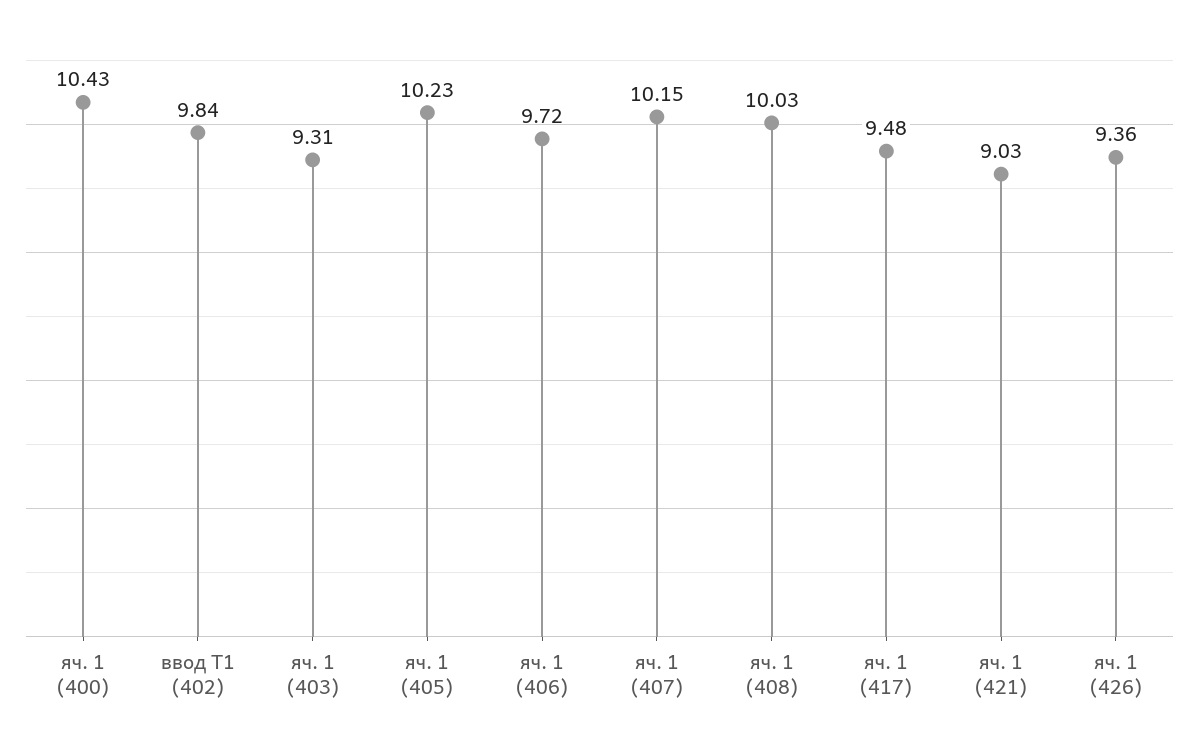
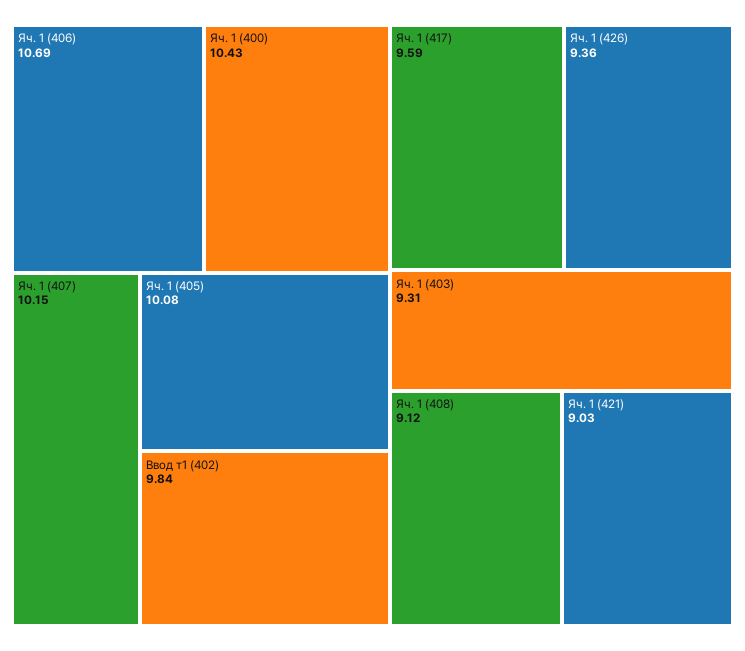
  {
    "яч. 1 (400)": 10.43,
    "ввод Т1 (402)": 9.84,
    "яч. 1 (403)": 9.31,
-   "яч. 1 (405)": 10.23,
+   "яч. 1 (405)": 10.08,
-   "яч. 1 (406)": 9.72,
+   "яч. 1 (406)": 10.69,
    "яч. 1 (407)": 10.15,
-   "яч. 1 (408)": 10.03,
+   "яч. 1 (408)": 9.12,
-   "яч. 1 (417)": 9.48,
+   "яч. 1 (417)": 9.59,
    "яч. 1 (421)": 9.03,
    "яч. 1 (426)": 9.36
  }

